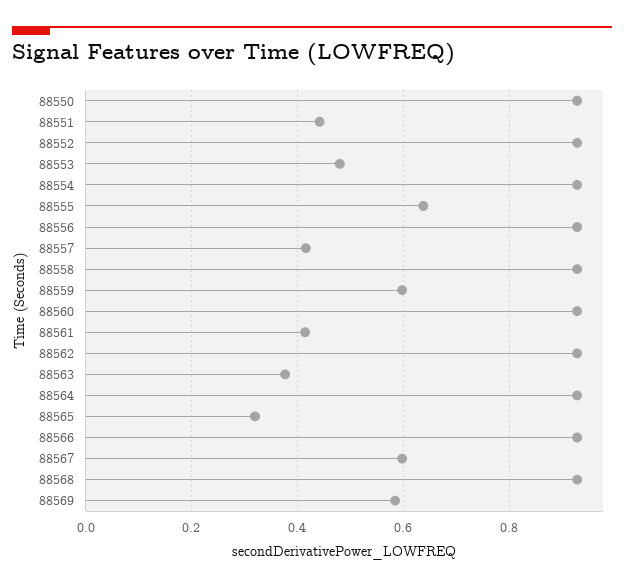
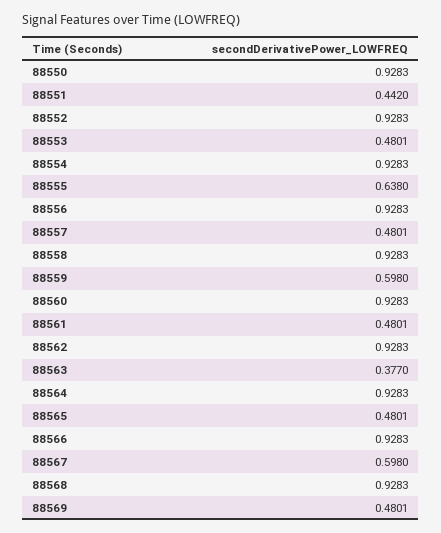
  {
    "88550": 0.9283,
    "88551": 0.442,
    "88552": 0.9283,
    "88553": 0.4801,
    "88554": 0.9283,
    "88555": 0.638,
    "88556": 0.9283,
-   "88557": 0.42,
+   "88557": 0.4801,
    "88558": 0.9283,
    "88559": 0.598,
    "88560": 0.9283,
-   "88561": 0.42,
+   "88561": 0.4801,
    "88562": 0.9283,
    "88563": 0.377,
    "88564": 0.9283,
-   "88565": 0.32,
+   "88565": 0.4801,
    "88566": 0.9283,
    "88567": 0.598,
    "88568": 0.9283,
-   "88569": 0.58
+   "88569": 0.4801
  }

